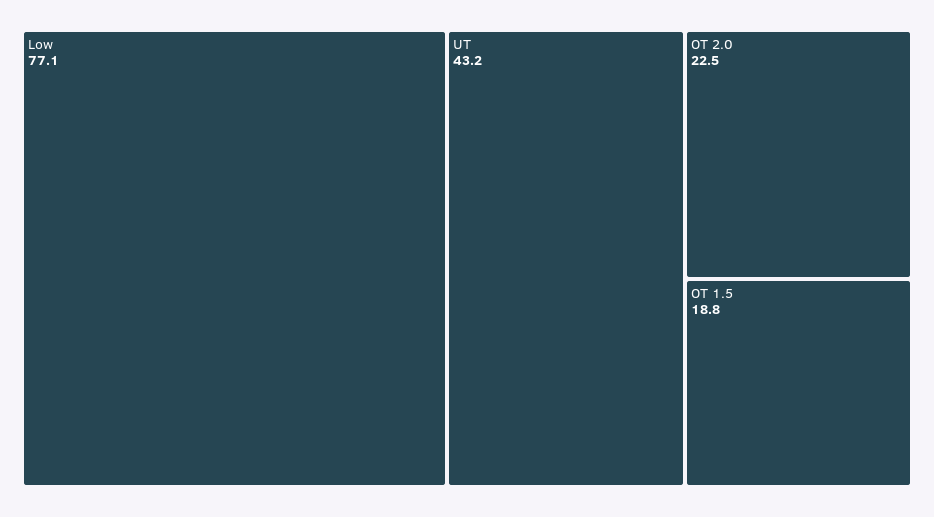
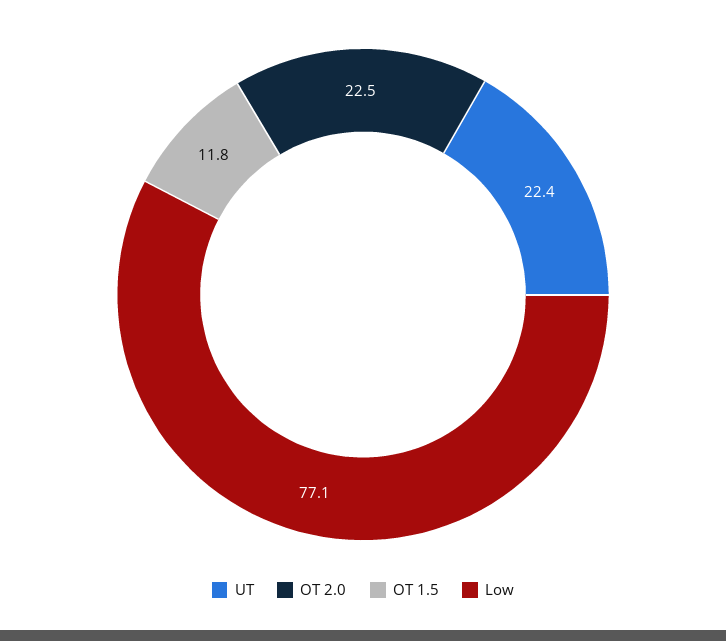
  {
    "Low": 77.1,
-   "UT": 43.2,
+   "UT": 22.4,
    "OT 2.0": 22.5,
-   "OT 1.5": 18.8
+   "OT 1.5": 11.8
  }

